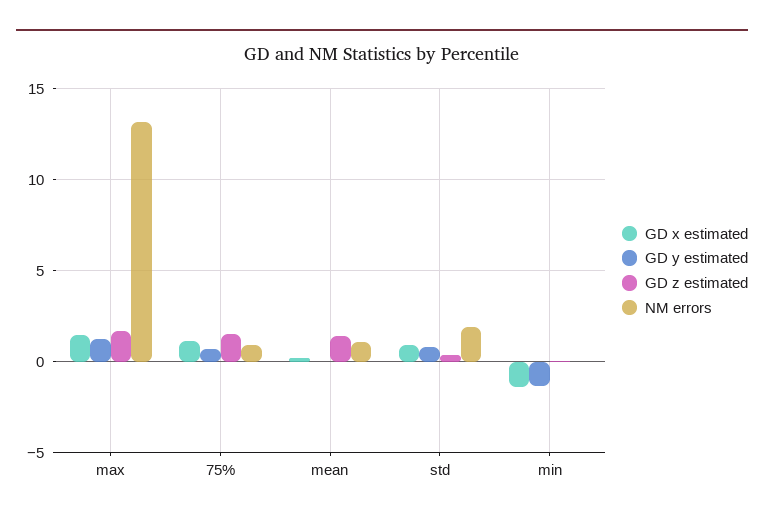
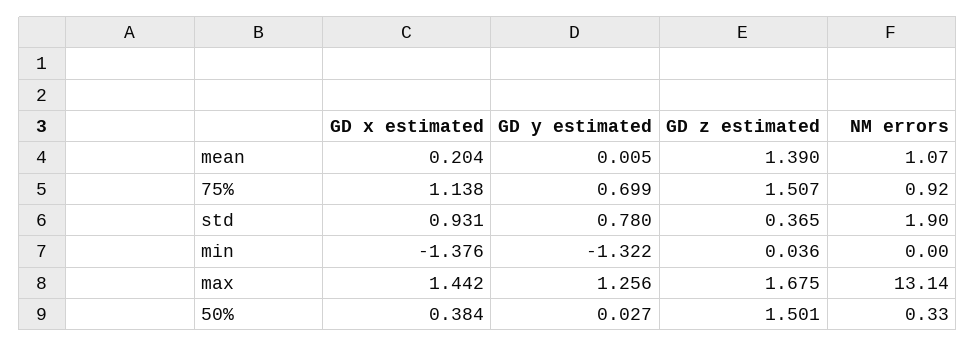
  {
    "GD x estimated": {
      "max": 1.442,
      "75%": 1.138,
      "mean": 0.204,
      "std": 0.931,
-     "min": -1.376
+     "min": -1.376,
+     "50%": 0.384
    },
    "GD y estimated": {
      "max": 1.256,
      "75%": 0.699,
      "mean": 0.005,
      "std": 0.78,
-     "min": -1.322
+     "min": -1.322,
+     "50%": 0.027
    },
    "GD z estimated": {
      "max": 1.675,
      "75%": 1.507,
      "mean": 1.39,
      "std": 0.365,
-     "min": 0.036
+     "min": 0.036,
+     "50%": 1.501
    },
    "NM errors": {
      "max": 13.14,
      "75%": 0.92,
      "mean": 1.07,
      "std": 1.9,
-     "min": 0
+     "min": 0,
+     "50%": 0.33
    }
  }

